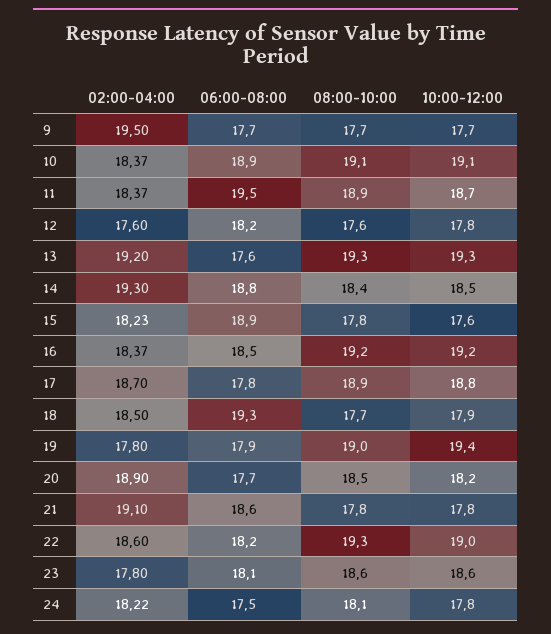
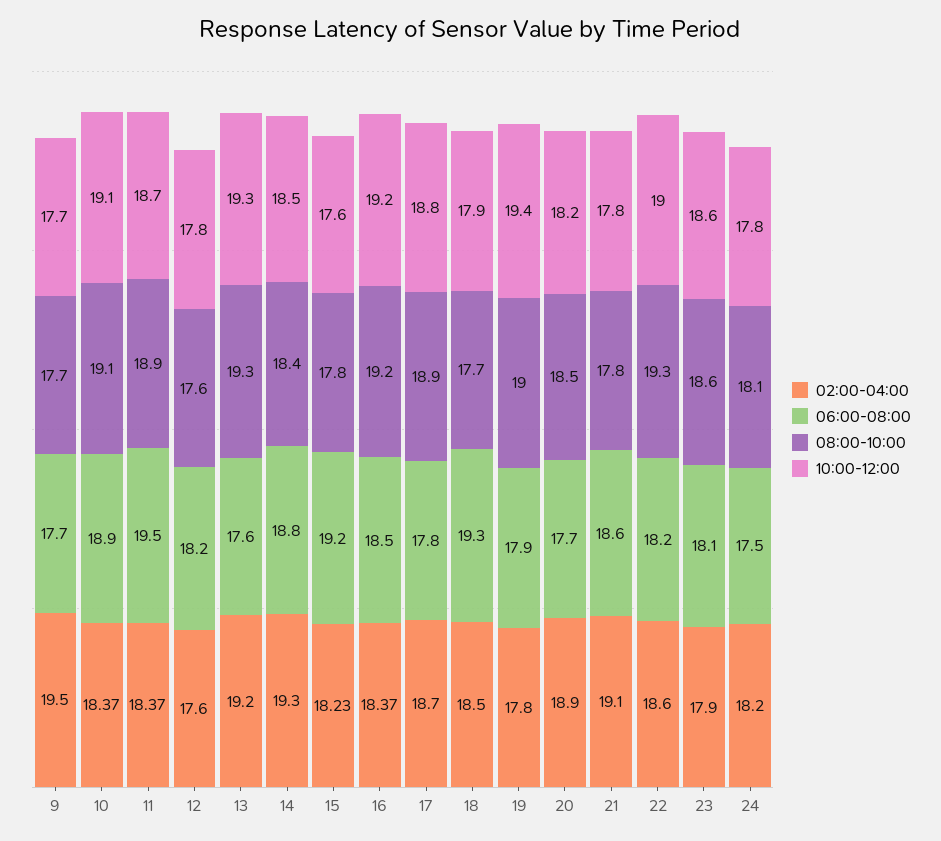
  {
    "02:00-04:00": {
      "9": 19.5,
      "10": 18.37,
      "11": 18.37,
      "12": 17.6,
      "13": 19.2,
      "14": 19.3,
      "15": 18.23,
      "16": 18.37,
      "17": 18.7,
      "18": 18.5,
      "19": 17.8,
      "20": 18.9,
      "21": 19.1,
      "22": 18.6,
-     "23": 17.8,
+     "23": 17.9,
-     "24": 18.22
+     "24": 18.2
    },
    "06:00-08:00": {
      "9": 17.7,
      "10": 18.9,
      "11": 19.5,
      "12": 18.2,
      "13": 17.6,
      "14": 18.8,
-     "15": 18.9,
+     "15": 19.2,
      "16": 18.5,
      "17": 17.8,
      "18": 19.3,
      "19": 17.9,
      "20": 17.7,
      "21": 18.6,
      "22": 18.2,
      "23": 18.1,
      "24": 17.5
    },
    "08:00-10:00": {
      "9": 17.7,
      "10": 19.1,
      "11": 18.9,
      "12": 17.6,
      "13": 19.3,
      "14": 18.4,
      "15": 17.8,
      "16": 19.2,
      "17": 18.9,
      "18": 17.7,
      "19": 19,
      "20": 18.5,
      "21": 17.8,
      "22": 19.3,
      "23": 18.6,
      "24": 18.1
    },
    "10:00-12:00": {
      "9": 17.7,
      "10": 19.1,
      "11": 18.7,
      "12": 17.8,
      "13": 19.3,
      "14": 18.5,
      "15": 17.6,
      "16": 19.2,
      "17": 18.8,
      "18": 17.9,
      "19": 19.4,
      "20": 18.2,
      "21": 17.8,
      "22": 19,
      "23": 18.6,
      "24": 17.8
    }
  }

